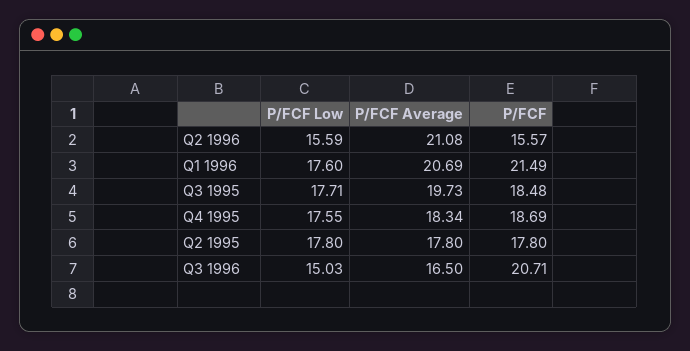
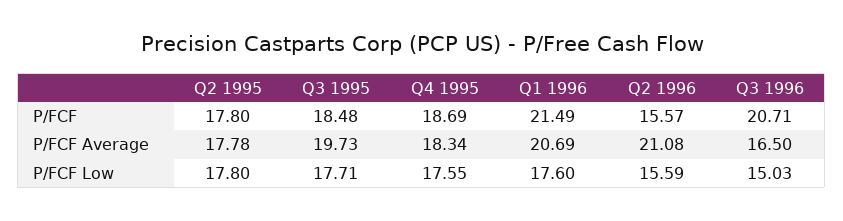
  {
    "P/FCF Low": {
      "Q2 1996": 15.59,
      "Q1 1996": 17.6,
      "Q3 1995": 17.71,
      "Q4 1995": 17.55,
      "Q2 1995": 17.8,
      "Q3 1996": 15.03
    },
    "P/FCF Average": {
      "Q2 1996": 21.08,
      "Q1 1996": 20.69,
      "Q3 1995": 19.73,
      "Q4 1995": 18.34,
-     "Q2 1995": 17.8,
+     "Q2 1995": 17.78,
      "Q3 1996": 16.5
    },
    "P/FCF": {
      "Q2 1996": 15.57,
      "Q1 1996": 21.49,
      "Q3 1995": 18.48,
      "Q4 1995": 18.69,
      "Q2 1995": 17.8,
      "Q3 1996": 20.71
    }
  }

